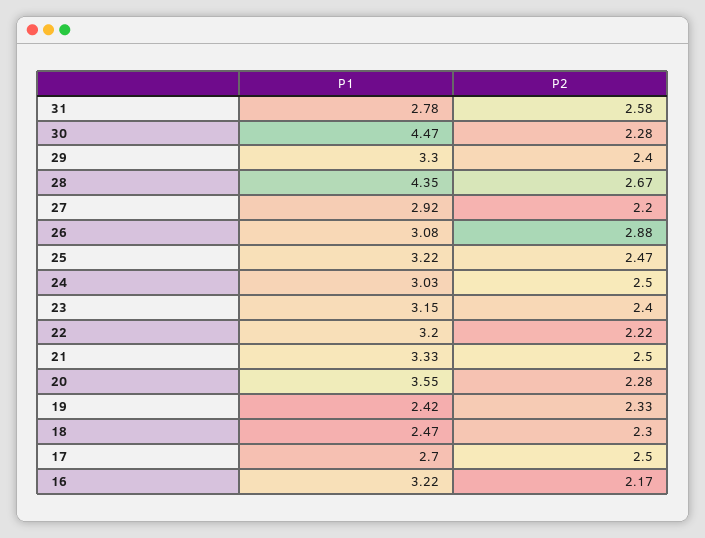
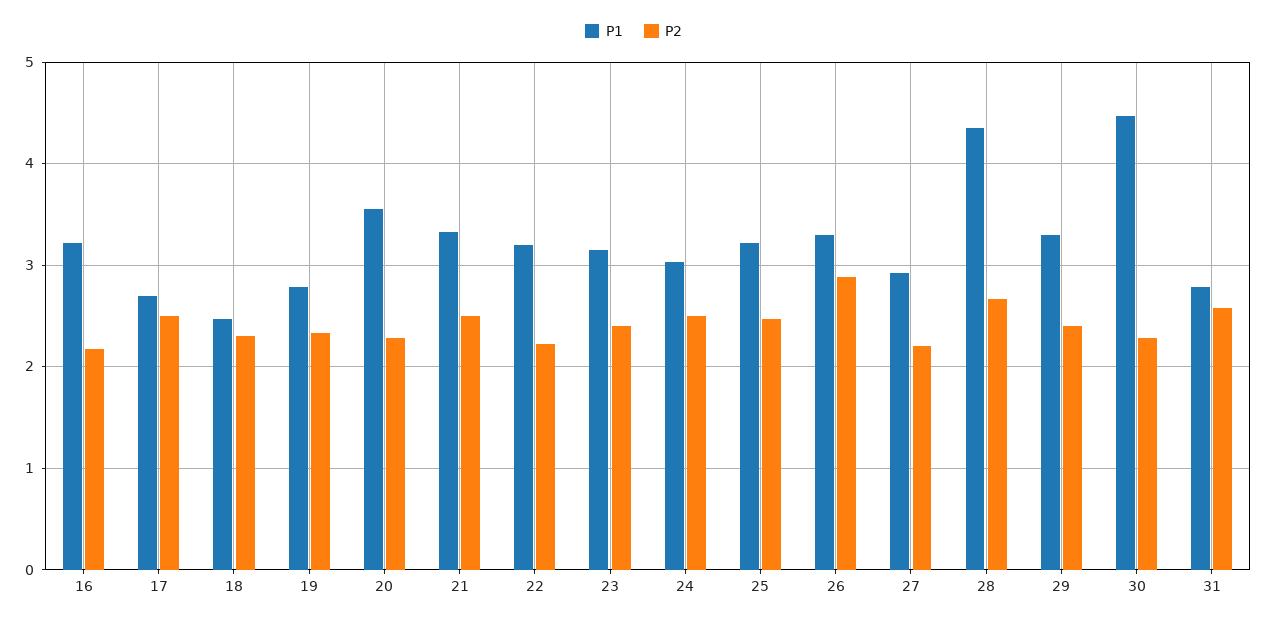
  {
    "P1": {
      "31": 2.78,
      "30": 4.47,
      "29": 3.3,
      "28": 4.35,
      "27": 2.92,
-     "26": 3.08,
+     "26": 3.3,
      "25": 3.22,
      "24": 3.03,
      "23": 3.15,
      "22": 3.2,
      "21": 3.33,
      "20": 3.55,
-     "19": 2.42,
+     "19": 2.8,
      "18": 2.47,
      "17": 2.7,
      "16": 3.22
    },
    "P2": {
      "31": 2.58,
      "30": 2.28,
      "29": 2.4,
      "28": 2.67,
      "27": 2.2,
      "26": 2.88,
      "25": 2.47,
      "24": 2.5,
      "23": 2.4,
      "22": 2.22,
      "21": 2.5,
      "20": 2.28,
      "19": 2.33,
      "18": 2.3,
      "17": 2.5,
      "16": 2.17
    }
  }

